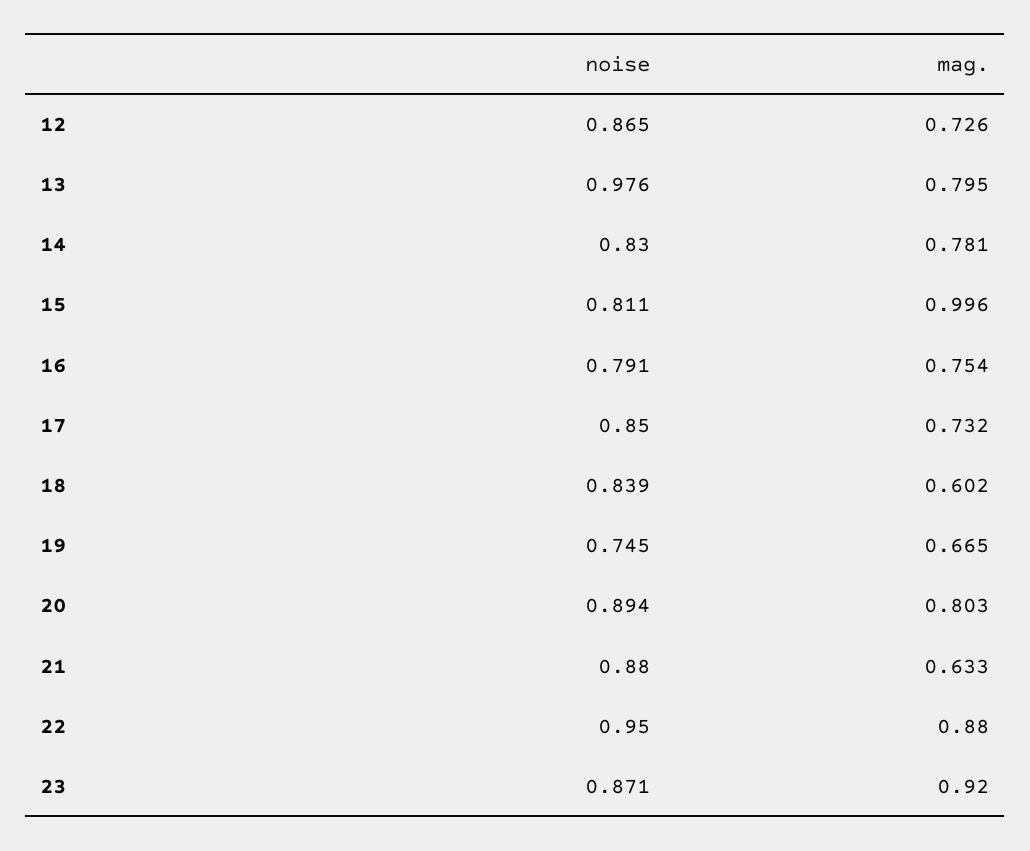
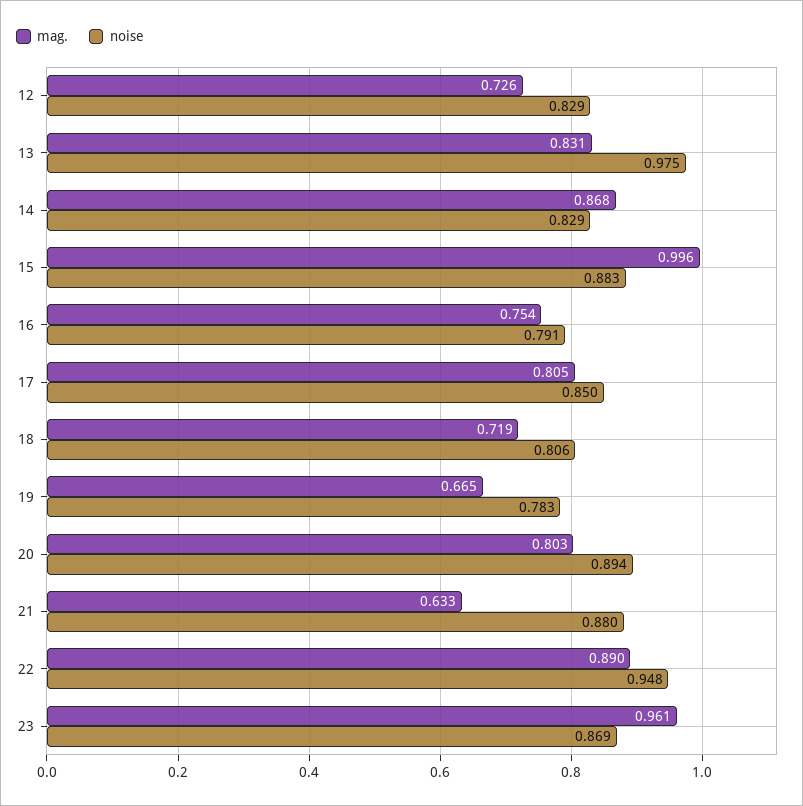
  {
    "noise": {
-     "12": 0.865,
+     "12": 0.829,
-     "13": 0.976,
+     "13": 0.975,
-     "14": 0.83,
+     "14": 0.829,
-     "15": 0.811,
+     "15": 0.883,
      "16": 0.791,
      "17": 0.85,
-     "18": 0.839,
+     "18": 0.806,
-     "19": 0.745,
+     "19": 0.783,
      "20": 0.894,
      "21": 0.88,
-     "22": 0.95,
+     "22": 0.948,
-     "23": 0.871
+     "23": 0.869
    },
    "mag.": {
      "12": 0.726,
-     "13": 0.795,
+     "13": 0.831,
-     "14": 0.781,
+     "14": 0.868,
      "15": 0.996,
      "16": 0.754,
-     "17": 0.732,
+     "17": 0.805,
-     "18": 0.602,
+     "18": 0.719,
      "19": 0.665,
      "20": 0.803,
      "21": 0.633,
-     "22": 0.88,
+     "22": 0.89,
-     "23": 0.92
+     "23": 0.961
    }
  }

